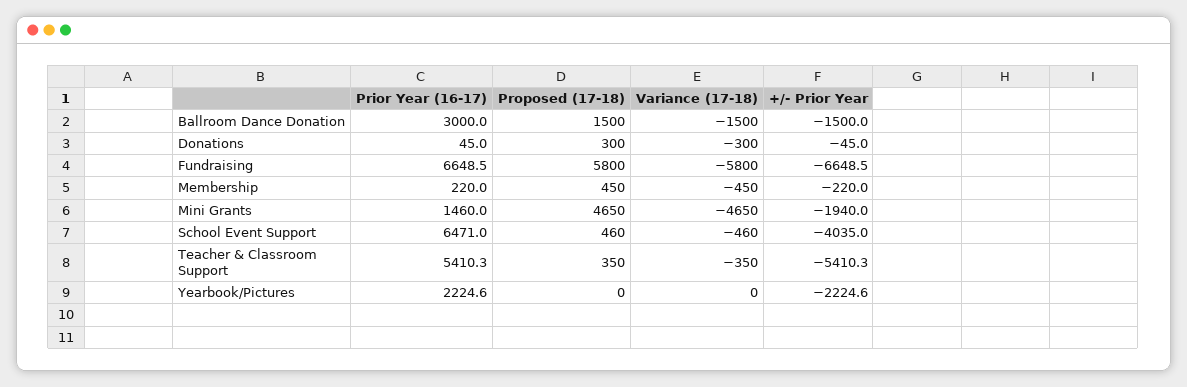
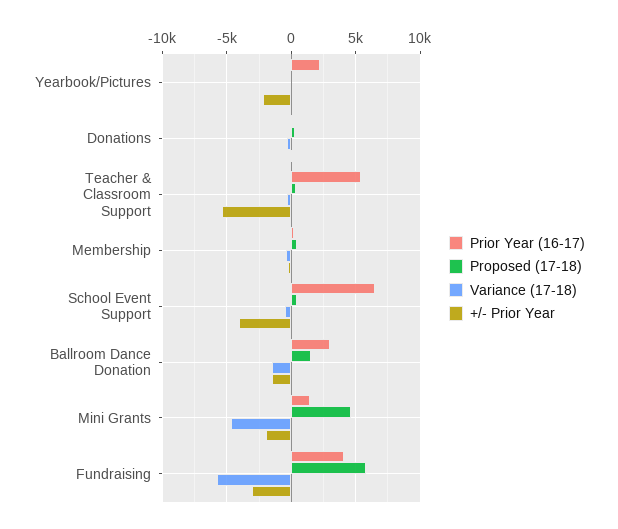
  {
    "Prior Year (16-17)": {
      "Ballroom Dance Donation": 3000,
      "Donations": 45,
-     "Fundraising": 6648.5,
+     "Fundraising": 4000,
      "Membership": 220,
      "Mini Grants": 1460,
      "School Event Support": 6471,
      "Teacher & Classroom Support": 5410.3,
      "Yearbook/Pictures": 2224.6
    },
    "Proposed (17-18)": {
      "Ballroom Dance Donation": 1500,
      "Donations": 300,
      "Fundraising": 5800,
      "Membership": 450,
      "Mini Grants": 4650,
      "School Event Support": 460,
      "Teacher & Classroom Support": 350,
      "Yearbook/Pictures": 0
    },
    "Variance (17-18)": {
      "Ballroom Dance Donation": -1500,
      "Donations": -300,
      "Fundraising": -5800,
      "Membership": -450,
      "Mini Grants": -4650,
      "School Event Support": -460,
      "Teacher & Classroom Support": -350,
      "Yearbook/Pictures": 0
    },
    "+/- Prior Year": {
      "Ballroom Dance Donation": -1500,
      "Donations": -45,
-     "Fundraising": -6648.5,
+     "Fundraising": -3000,
      "Membership": -220,
      "Mini Grants": -1940,
      "School Event Support": -4035,
      "Teacher & Classroom Support": -5410.3,
      "Yearbook/Pictures": -2224.6
    }
  }

